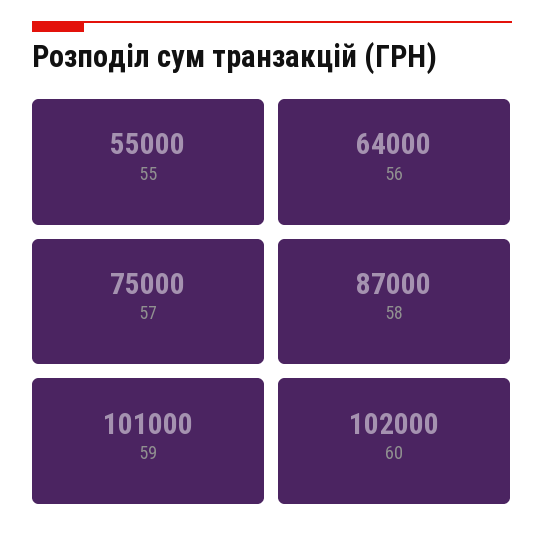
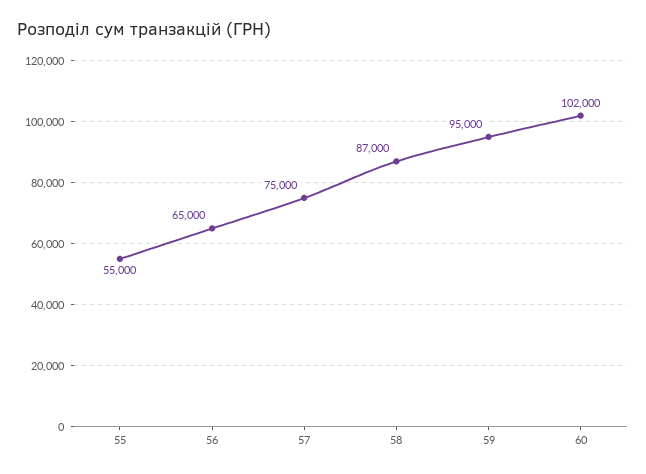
  {
    "55": 55000,
-   "56": 64000,
+   "56": 65000,
    "57": 75000,
    "58": 87000,
-   "59": 101000,
+   "59": 95000,
    "60": 102000
  }

